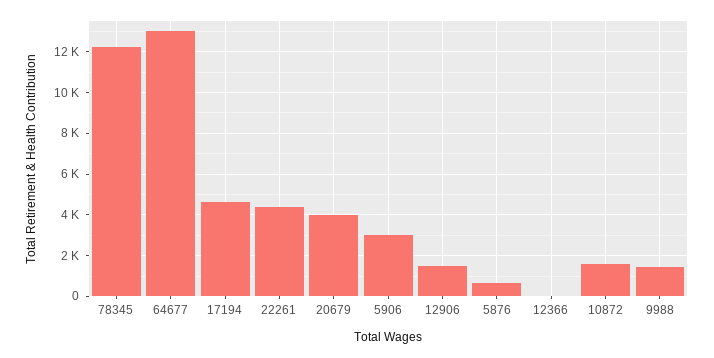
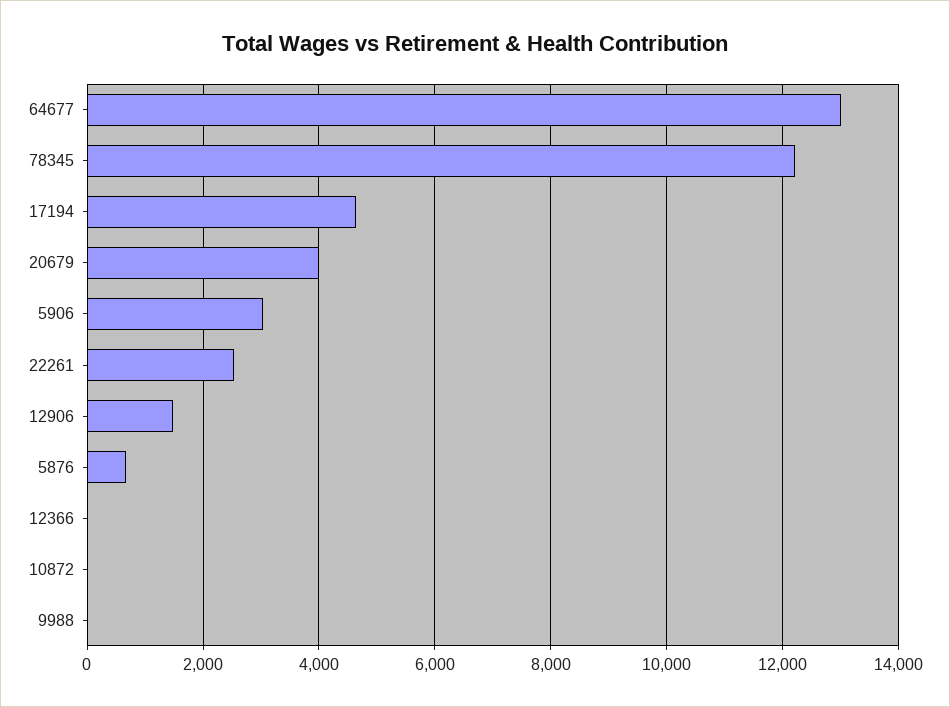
  {
    "78345": 12200,
    "64677": 13000,
    "17194": 4600,
-   "22261": 4500,
+   "22261": 2600,
    "20679": 4000,
    "5906": 3000,
    "12906": 1400,
    "5876": 600,
    "12366": 0,
-   "10872": 1500,
+   "10872": 0,
-   "9988": 1500
+   "9988": 0
  }

